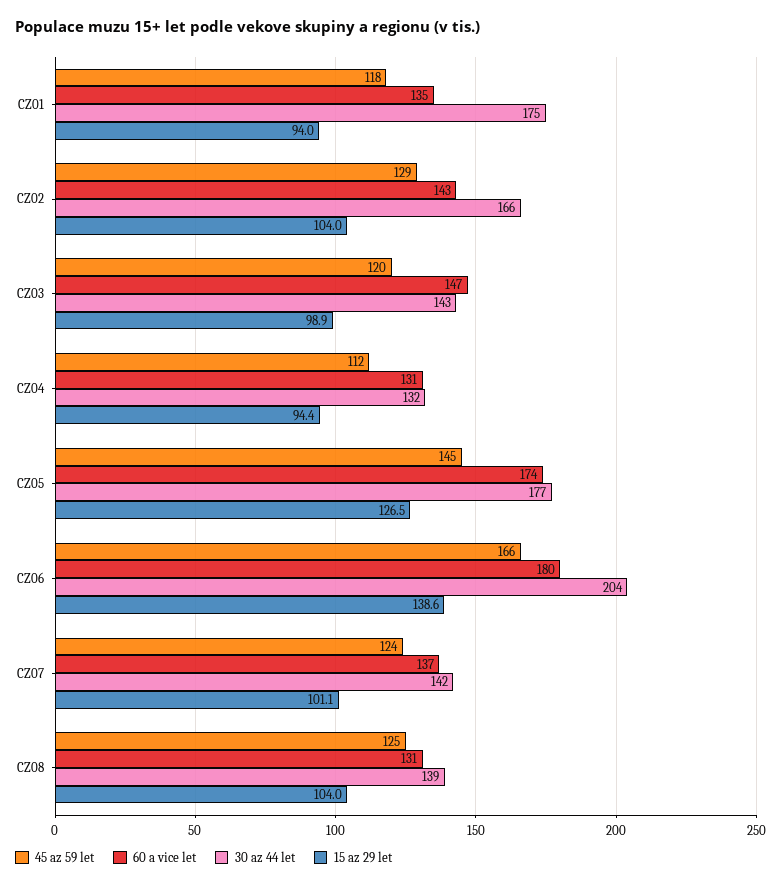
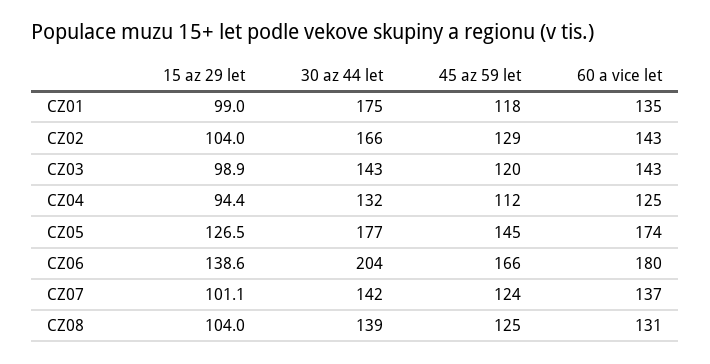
  {
    "45 az 59 let": {
      "CZ01": 118,
      "CZ02": 129,
      "CZ03": 120,
      "CZ04": 112,
      "CZ05": 145,
      "CZ06": 166,
      "CZ07": 124,
      "CZ08": 125
    },
    "60 a vice let": {
      "CZ01": 135,
      "CZ02": 143,
-     "CZ03": 147,
+     "CZ03": 143,
-     "CZ04": 131,
+     "CZ04": 125,
      "CZ05": 174,
      "CZ06": 180,
      "CZ07": 137,
      "CZ08": 131
    },
    "30 az 44 let": {
      "CZ01": 175,
      "CZ02": 166,
      "CZ03": 143,
      "CZ04": 132,
      "CZ05": 177,
      "CZ06": 204,
      "CZ07": 142,
      "CZ08": 139
    },
    "15 az 29 let": {
-     "CZ01": 94,
+     "CZ01": 99,
      "CZ02": 104,
      "CZ03": 98.9,
      "CZ04": 94.4,
      "CZ05": 126.5,
      "CZ06": 138.6,
      "CZ07": 101.1,
      "CZ08": 104
    }
  }

